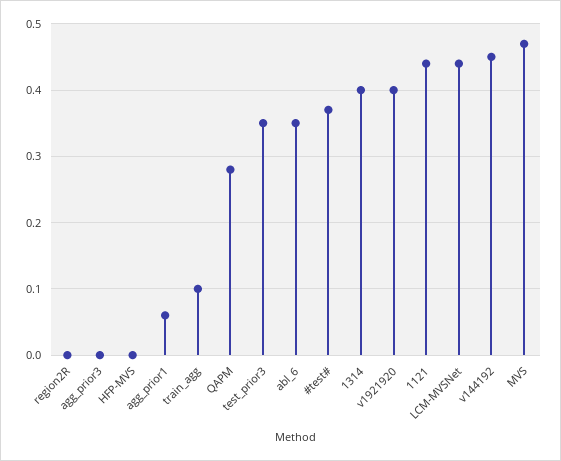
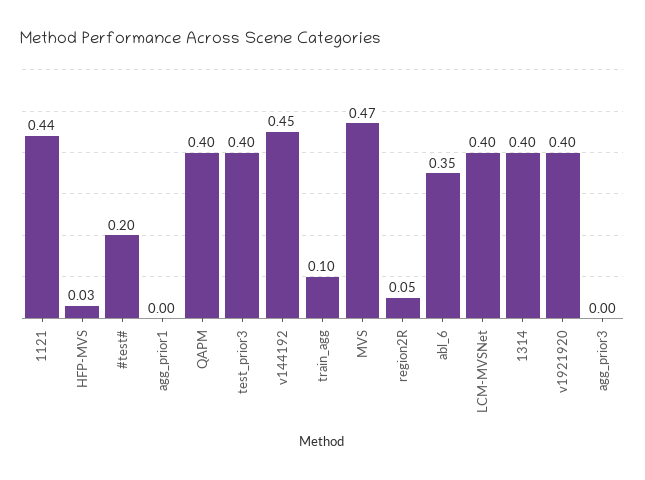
  {
-   "region2R": 0,
+   "region2R": 0.05,
    "agg_prior3": 0,
-   "HFP-MVS": 0,
+   "HFP-MVS": 0.03,
-   "agg_prior1": 0.06,
+   "agg_prior1": 0,
    "train_agg": 0.1,
-   "QAPM": 0.28,
+   "QAPM": 0.4,
-   "test_prior3": 0.35,
+   "test_prior3": 0.4,
    "abl_6": 0.35,
-   "#test#": 0.37,
+   "#test#": 0.2,
    "1314": 0.4,
    "v1921920": 0.4,
    "1121": 0.44,
-   "LCM-MVSNet": 0.44,
+   "LCM-MVSNet": 0.4,
    "v144192": 0.45,
    "MVS": 0.47
  }

